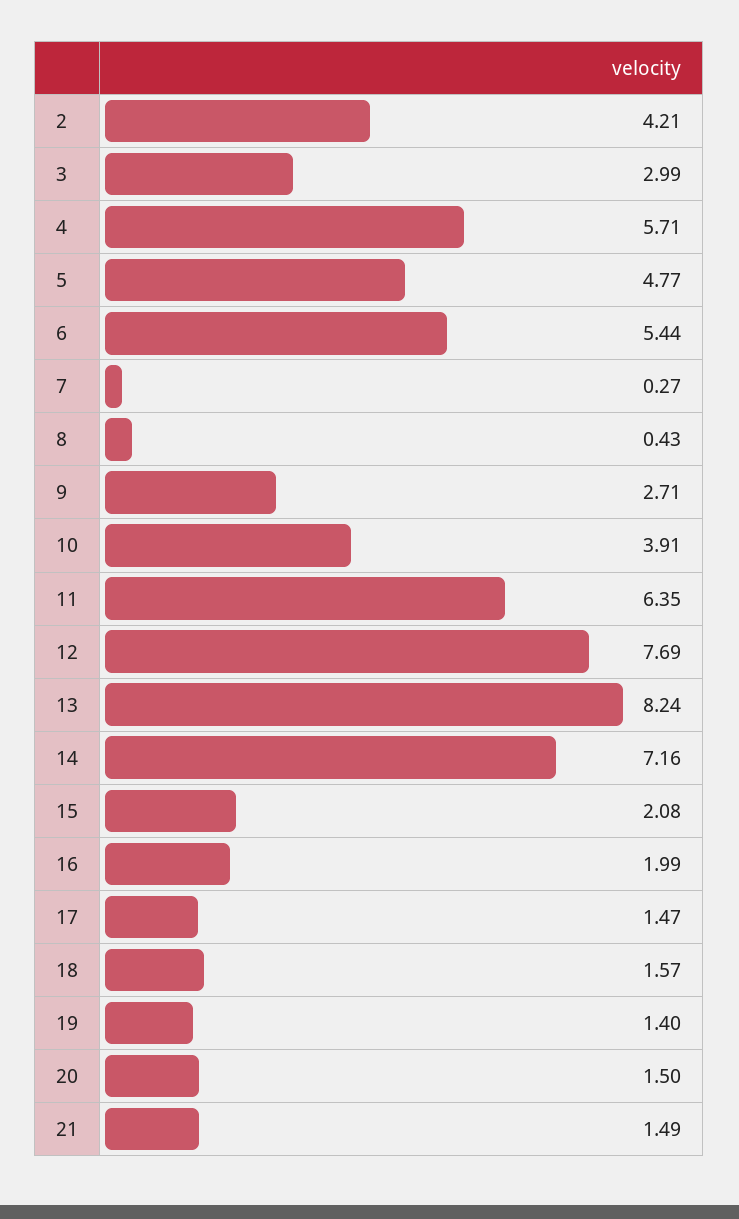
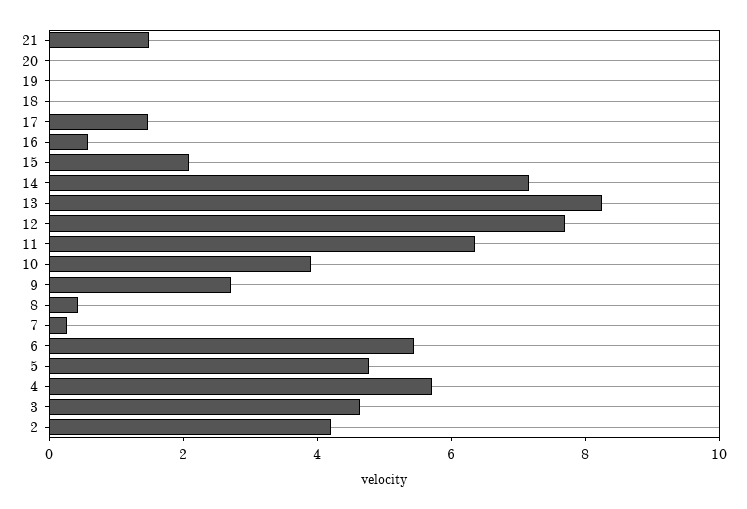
  {
    "2": 4.21,
-   "3": 2.99,
+   "3": 4.5,
    "4": 5.71,
    "5": 4.77,
    "6": 5.44,
    "7": 0.27,
    "8": 0.43,
    "9": 2.71,
    "10": 3.91,
    "11": 6.35,
    "12": 7.69,
    "13": 8.24,
    "14": 7.16,
    "15": 2.08,
-   "16": 1.99,
+   "16": 0.5,
    "17": 1.47,
-   "18": 1.57,
+   "18": 0,
-   "19": 1.4,
+   "19": 0,
-   "20": 1.5,
+   "20": 0,
    "21": 1.49
  }

